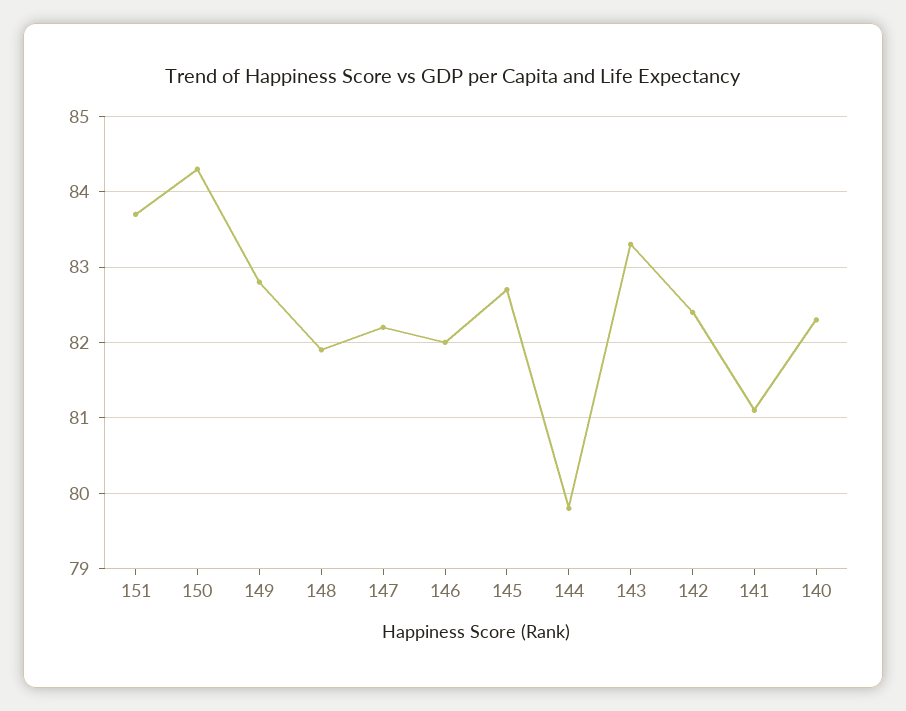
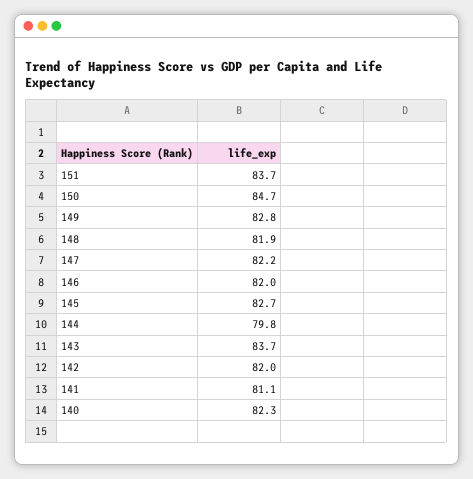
  {
    "151": 83.7,
-   "150": 84.3,
+   "150": 84.7,
    "149": 82.8,
    "148": 81.9,
    "147": 82.2,
    "146": 82,
    "145": 82.7,
    "144": 79.8,
-   "143": 83.3,
+   "143": 83.7,
-   "142": 82.4,
+   "142": 82,
    "141": 81.1,
    "140": 82.3
  }

